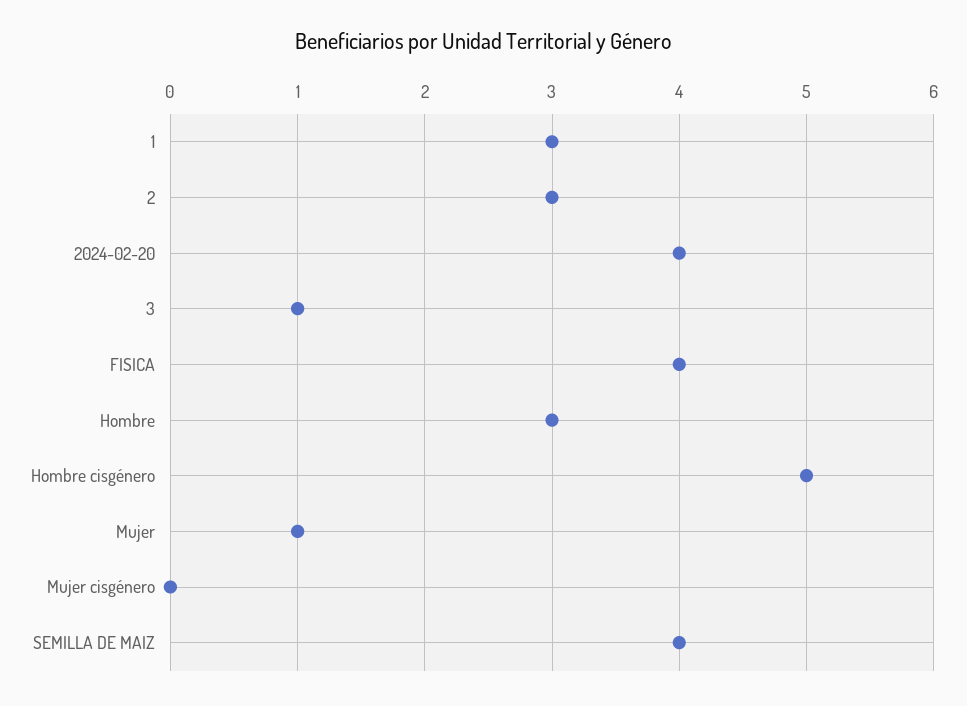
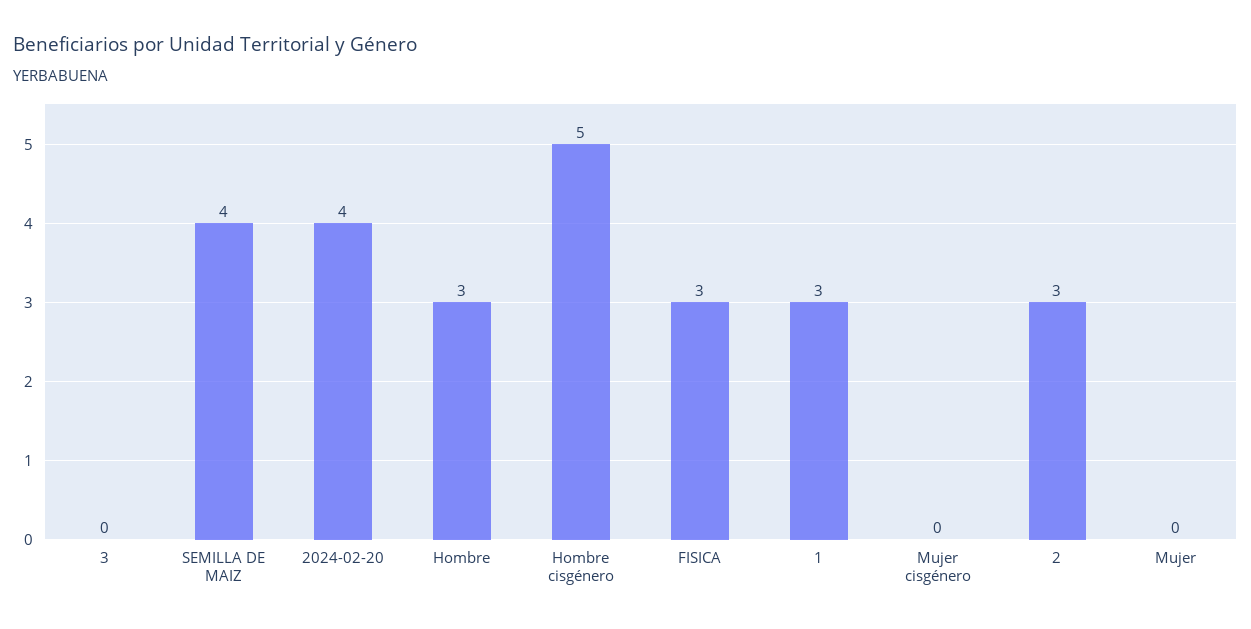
  {
    "1": 3,
    "2": 3,
    "2024-02-20": 4,
-   "3": 1,
+   "3": 0,
-   "FISICA": 4,
+   "FISICA": 3,
    "Hombre": 3,
    "Hombre cisgénero": 5,
-   "Mujer": 1,
+   "Mujer": 0,
    "Mujer cisgénero": 0,
    "SEMILLA DE MAIZ": 4
  }

